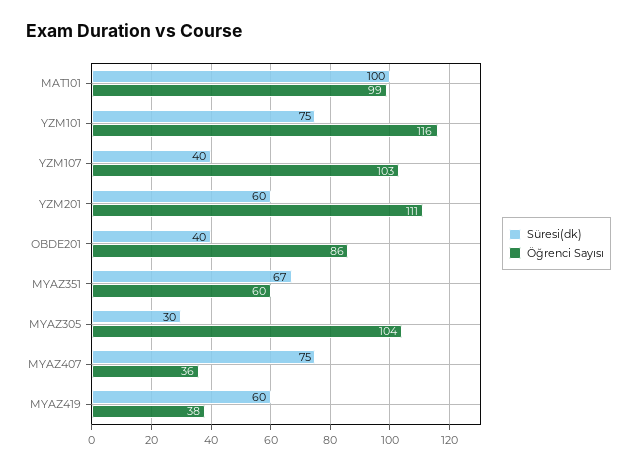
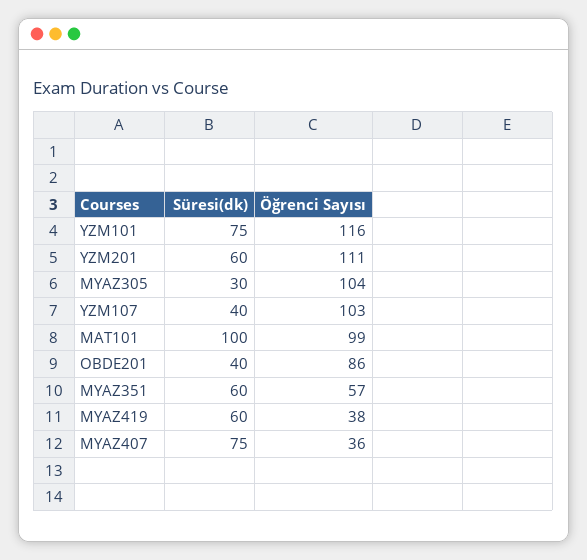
  {
    "Süresi(dk)": {
      "MAT101": 100,
      "YZM101": 75,
      "YZM107": 40,
      "YZM201": 60,
      "OBDE201": 40,
-     "MYAZ351": 67,
+     "MYAZ351": 60,
      "MYAZ305": 30,
      "MYAZ407": 75,
      "MYAZ419": 60
    },
    "Öğrenci Sayısı": {
      "MAT101": 99,
      "YZM101": 116,
      "YZM107": 103,
      "YZM201": 111,
      "OBDE201": 86,
-     "MYAZ351": 60,
+     "MYAZ351": 57,
      "MYAZ305": 104,
      "MYAZ407": 36,
      "MYAZ419": 38
    }
  }

